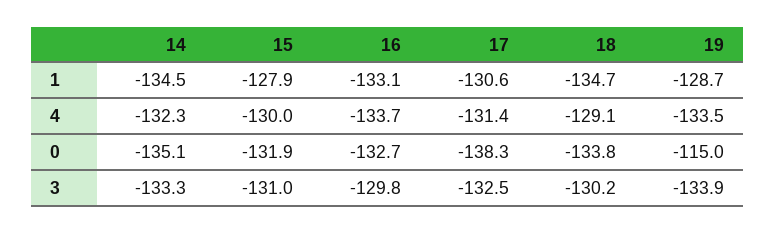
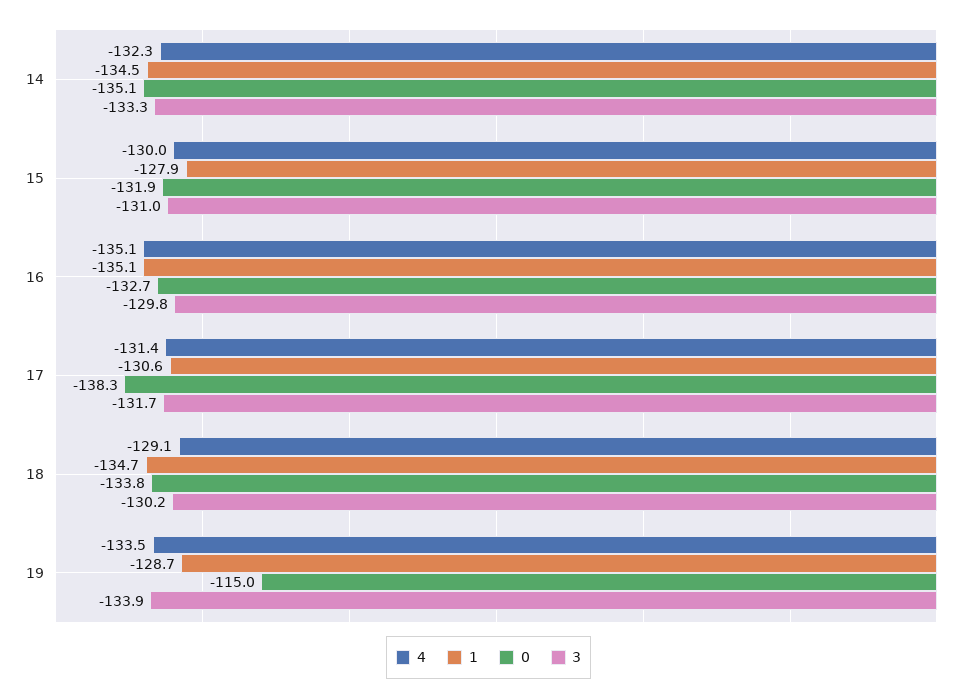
  {
    "1": {
      "14": -134.5,
      "15": -127.9,
-     "16": -133.1,
+     "16": -135.1,
      "17": -130.6,
      "18": -134.7,
      "19": -128.7
    },
    "4": {
      "14": -132.3,
      "15": -130,
-     "16": -133.7,
+     "16": -135.1,
      "17": -131.4,
      "18": -129.1,
      "19": -133.5
    },
    "0": {
      "14": -135.1,
      "15": -131.9,
      "16": -132.7,
      "17": -138.3,
      "18": -133.8,
      "19": -115
    },
    "3": {
      "14": -133.3,
      "15": -131,
      "16": -129.8,
-     "17": -132.5,
+     "17": -131.7,
      "18": -130.2,
      "19": -133.9
    }
  }

